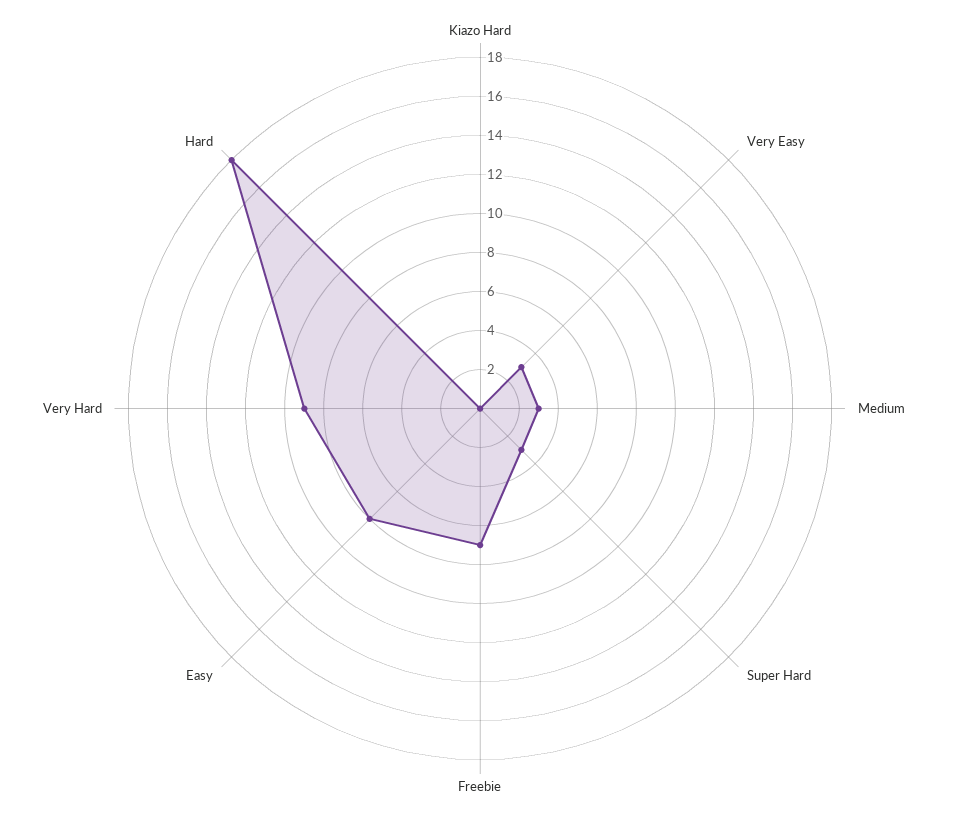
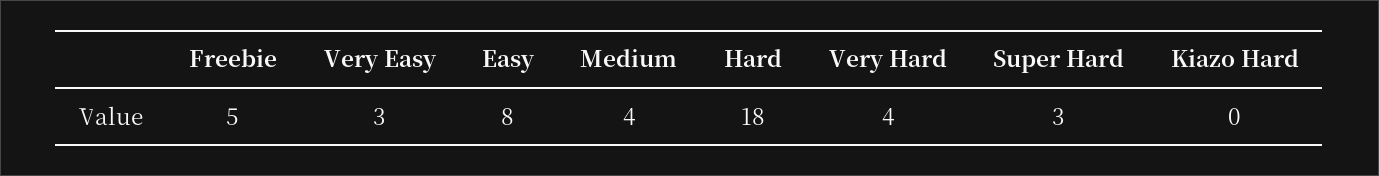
  {
    "Kiazo Hard": 0,
    "Very Easy": 3,
-   "Medium": 3,
+   "Medium": 4,
    "Super Hard": 3,
-   "Freebie": 7,
+   "Freebie": 5,
    "Easy": 8,
-   "Very Hard": 9,
+   "Very Hard": 4,
    "Hard": 18
  }

